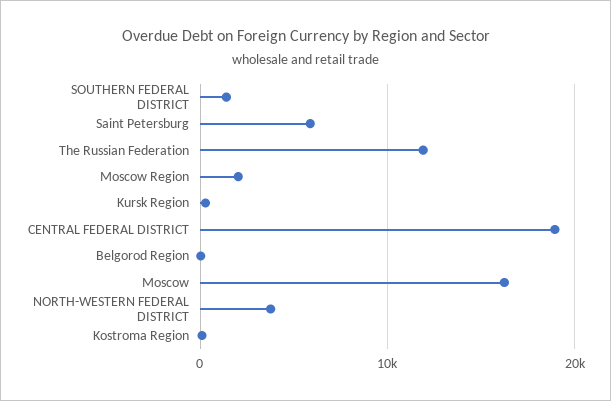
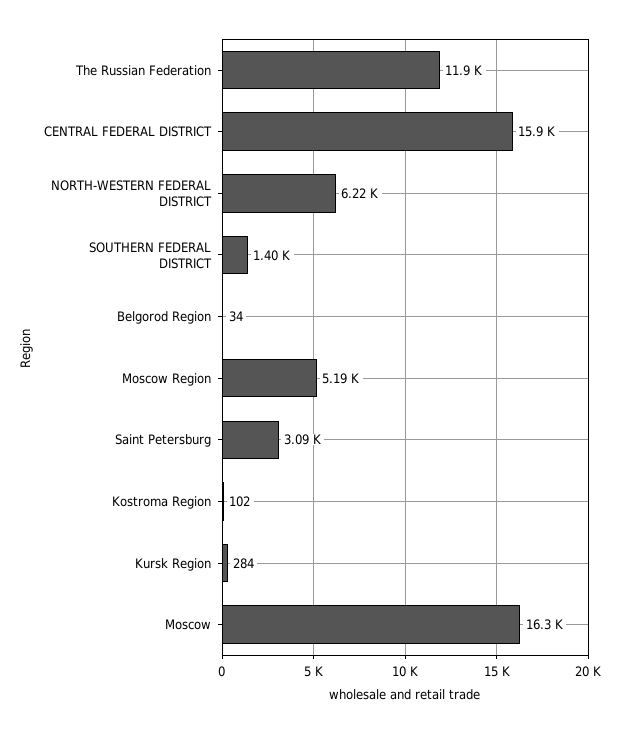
  {
    "SOUTHERN FEDERAL DISTRICT": 1400,
-   "Saint Petersburg": 6000,
+   "Saint Petersburg": 3090,
    "The Russian Federation": 11900,
-   "Moscow Region": 2000,
+   "Moscow Region": 5190,
    "Kursk Region": 284,
-   "CENTRAL FEDERAL DISTRICT": 19000,
+   "CENTRAL FEDERAL DISTRICT": 15900,
    "Belgorod Region": 34,
    "Moscow": 16300,
-   "NORTH-WESTERN FEDERAL DISTRICT": 4000,
+   "NORTH-WESTERN FEDERAL DISTRICT": 6220,
    "Kostroma Region": 102
  }

